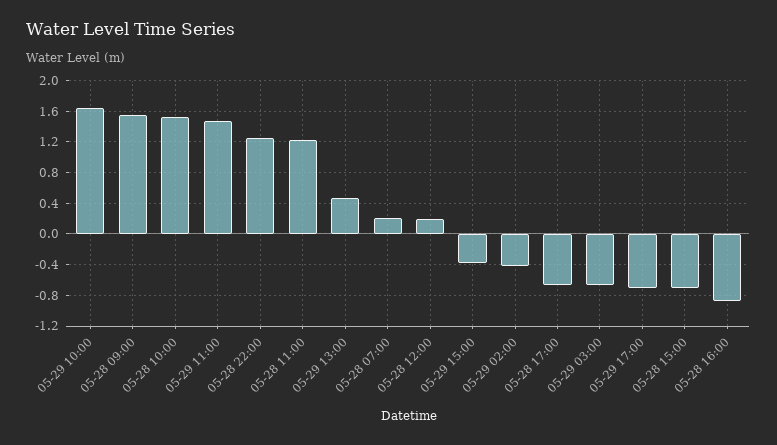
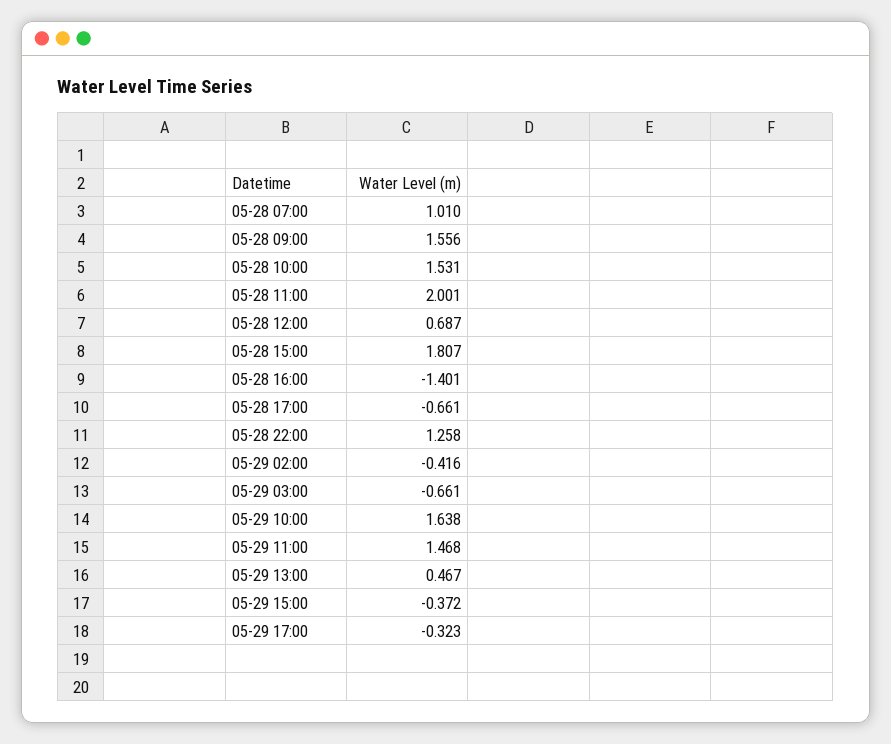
  {
    "05-29 10:00": 1.638,
    "05-28 09:00": 1.556,
    "05-28 10:00": 1.531,
    "05-29 11:00": 1.468,
    "05-28 22:00": 1.258,
-   "05-28 11:00": 1.2,
+   "05-28 11:00": 2.001,
    "05-29 13:00": 0.467,
-   "05-28 07:00": 0.2,
+   "05-28 07:00": 1.01,
-   "05-28 12:00": 0.2,
+   "05-28 12:00": 0.687,
    "05-29 15:00": -0.372,
    "05-29 02:00": -0.416,
    "05-28 17:00": -0.661,
    "05-29 03:00": -0.661,
-   "05-29 17:00": -0.7,
+   "05-29 17:00": -0.323,
-   "05-28 15:00": -0.7,
+   "05-28 15:00": 1.807,
-   "05-28 16:00": -0.9
+   "05-28 16:00": -1.401
  }

